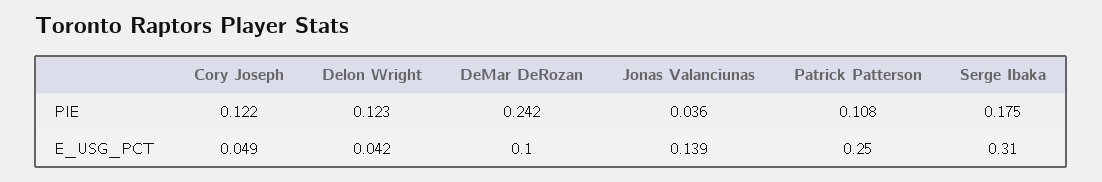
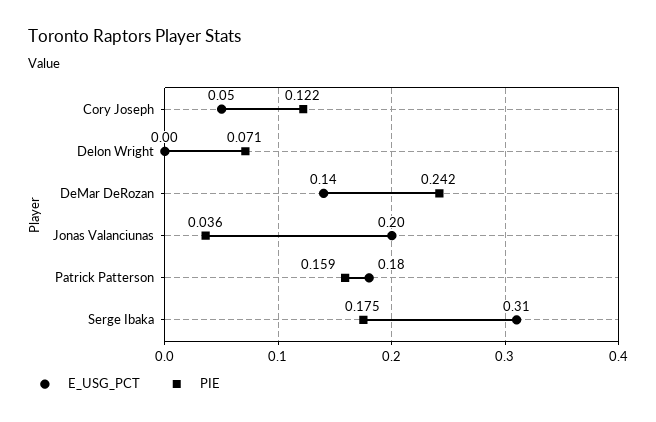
  {
    "PIE": {
      "Cory Joseph": 0.122,
-     "Delon Wright": 0.123,
+     "Delon Wright": 0.071,
      "DeMar DeRozan": 0.242,
      "Jonas Valanciunas": 0.036,
-     "Patrick Patterson": 0.108,
+     "Patrick Patterson": 0.159,
      "Serge Ibaka": 0.175
    },
    "E_USG_PCT": {
      "Cory Joseph": 0.049,
-     "Delon Wright": 0.042,
+     "Delon Wright": 0,
-     "DeMar DeRozan": 0.1,
+     "DeMar DeRozan": 0.14,
-     "Jonas Valanciunas": 0.139,
+     "Jonas Valanciunas": 0.2,
-     "Patrick Patterson": 0.25,
+     "Patrick Patterson": 0.18,
      "Serge Ibaka": 0.31
    }
  }

